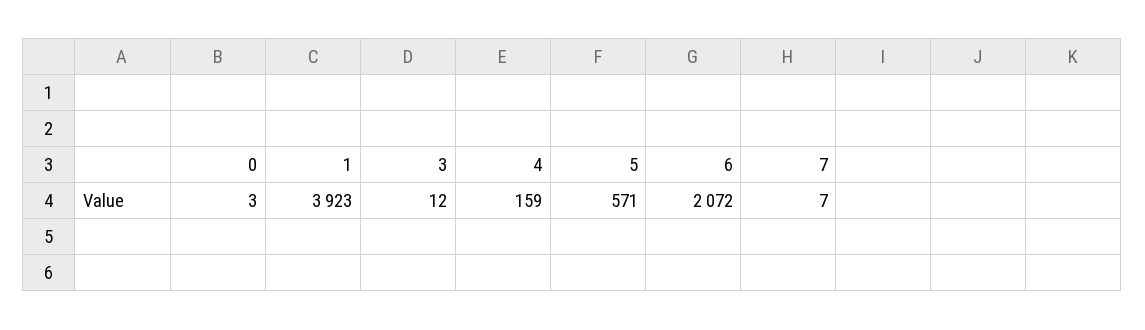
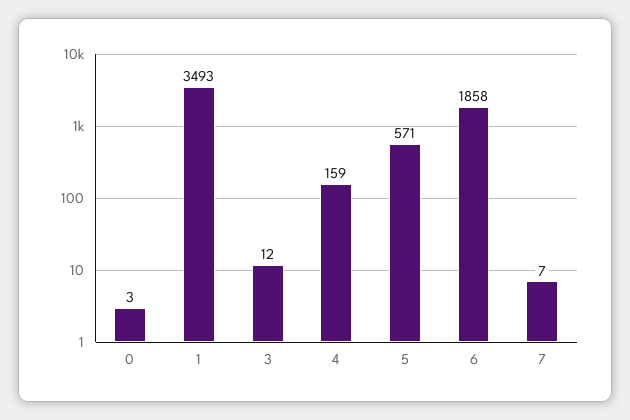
  {
    "0": 3,
-   "1": 3923,
+   "1": 3493,
    "3": 12,
    "4": 159,
    "5": 571,
-   "6": 2072,
+   "6": 1858,
    "7": 7
  }

